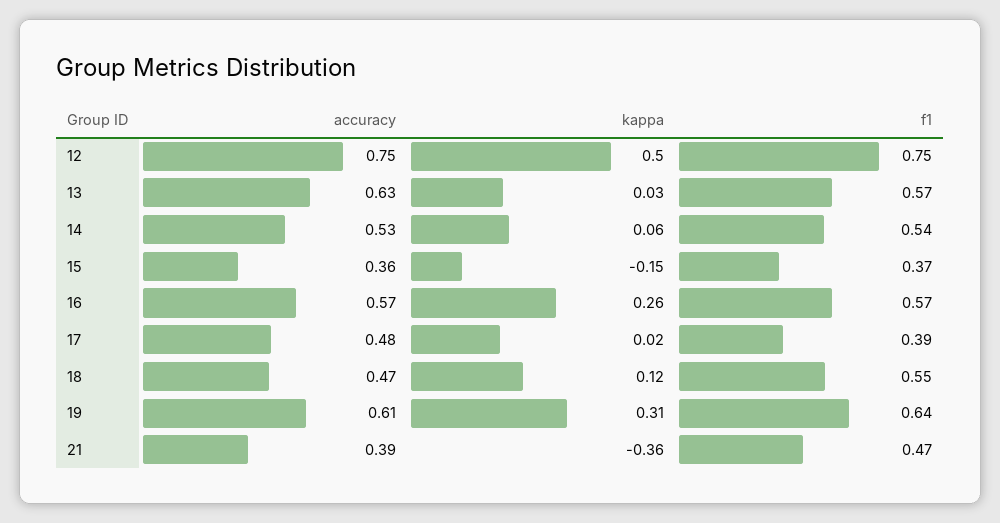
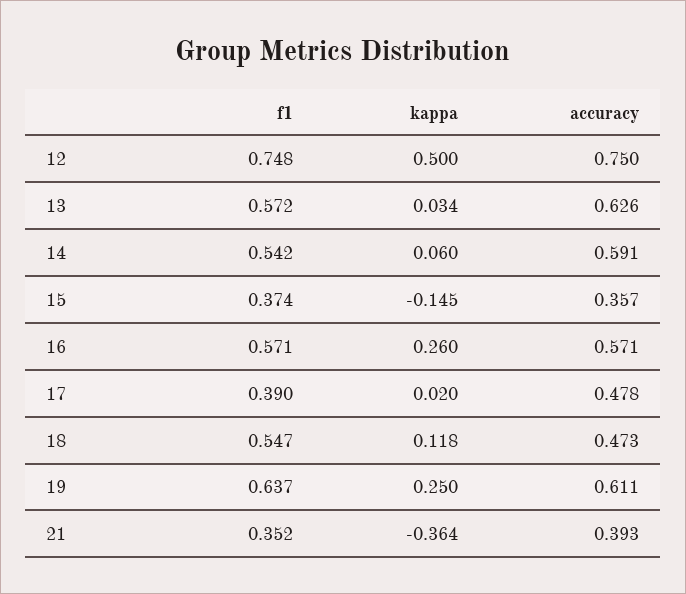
  {
    "accuracy": {
      "12": 0.75,
      "13": 0.626,
-     "14": 0.53,
+     "14": 0.591,
      "15": 0.357,
      "16": 0.571,
      "17": 0.478,
      "18": 0.473,
      "19": 0.611,
      "21": 0.393
    },
    "kappa": {
      "12": 0.5,
      "13": 0.034,
      "14": 0.06,
      "15": -0.145,
      "16": 0.26,
      "17": 0.02,
      "18": 0.118,
-     "19": 0.31,
+     "19": 0.25,
      "21": -0.364
    },
    "f1": {
      "12": 0.748,
      "13": 0.572,
      "14": 0.542,
      "15": 0.374,
      "16": 0.571,
      "17": 0.39,
      "18": 0.547,
      "19": 0.637,
-     "21": 0.47
+     "21": 0.352
    }
  }

